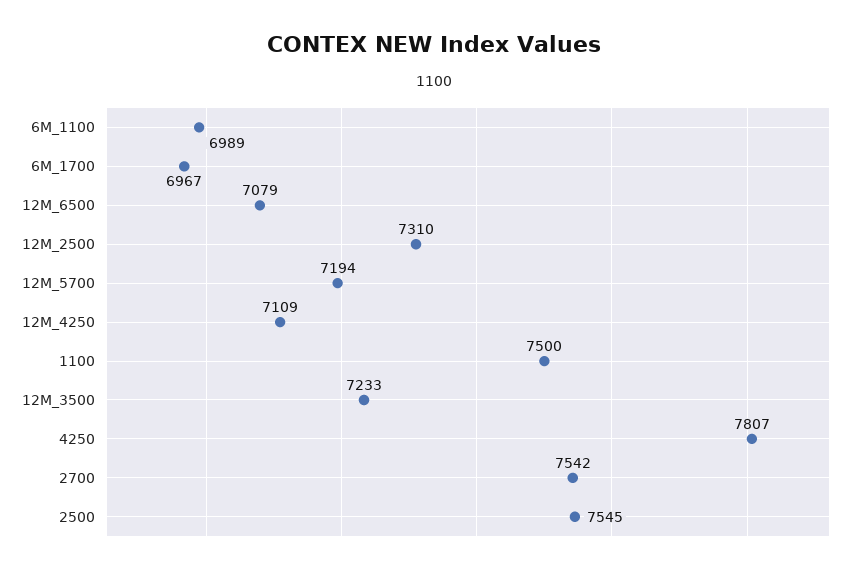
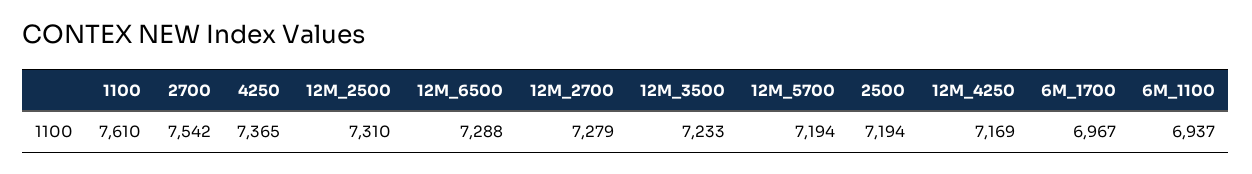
  {
-   "6M_1100": 6989,
+   "6M_1100": 6937,
    "6M_1700": 6967,
-   "12M_6500": 7079,
+   "12M_6500": 7288,
    "12M_2500": 7310,
    "12M_5700": 7194,
-   "12M_4250": 7109,
+   "12M_4250": 7169,
-   "1100": 7500,
+   "1100": 7610,
    "12M_3500": 7233,
-   "4250": 7807,
+   "4250": 7365,
    "2700": 7542,
-   "2500": 7545
+   "2500": 7194,
+   "12M_2700": 7279
  }

